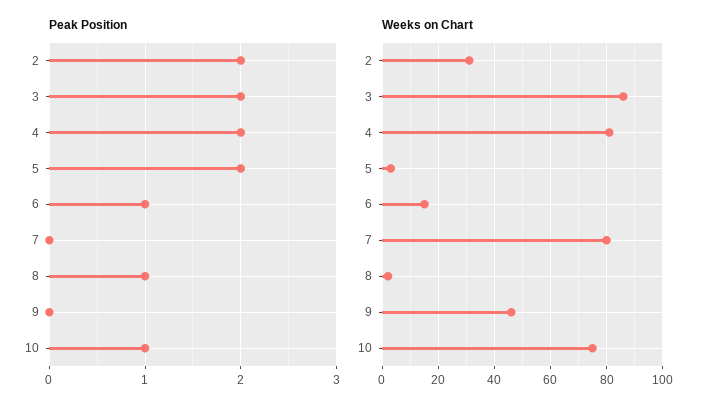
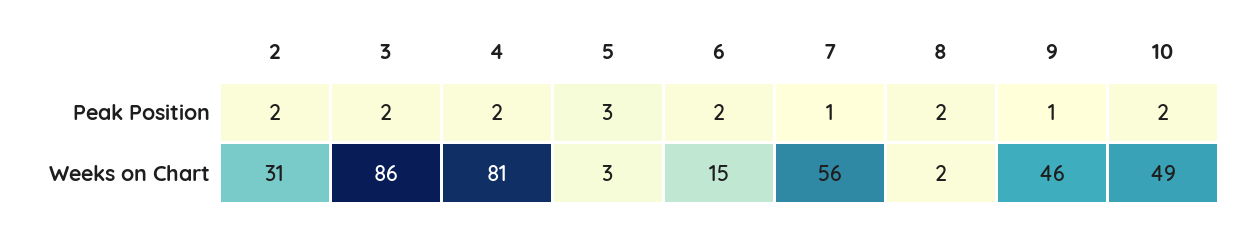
  {
    "Peak Position": {
      "2": 2,
      "3": 2,
      "4": 2,
-     "5": 2,
+     "5": 3,
-     "6": 1,
+     "6": 2,
-     "7": 0,
+     "7": 1,
-     "8": 1,
+     "8": 2,
-     "9": 0,
+     "9": 1,
-     "10": 1
+     "10": 2
    },
    "Weeks on Chart": {
      "2": 31,
      "3": 86,
      "4": 81,
      "5": 3,
      "6": 15,
-     "7": 80,
+     "7": 56,
      "8": 2,
      "9": 46,
-     "10": 75
+     "10": 49
    }
  }

